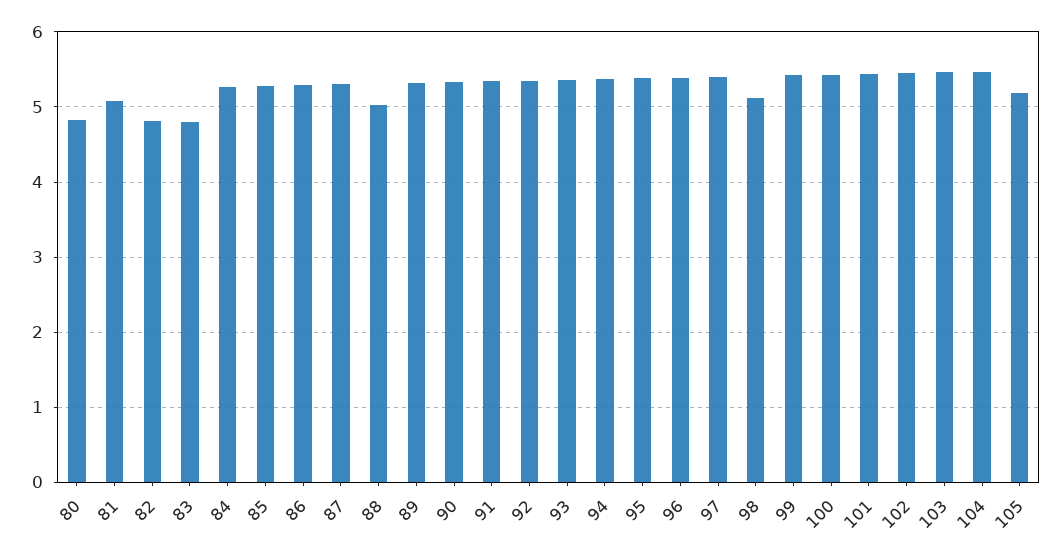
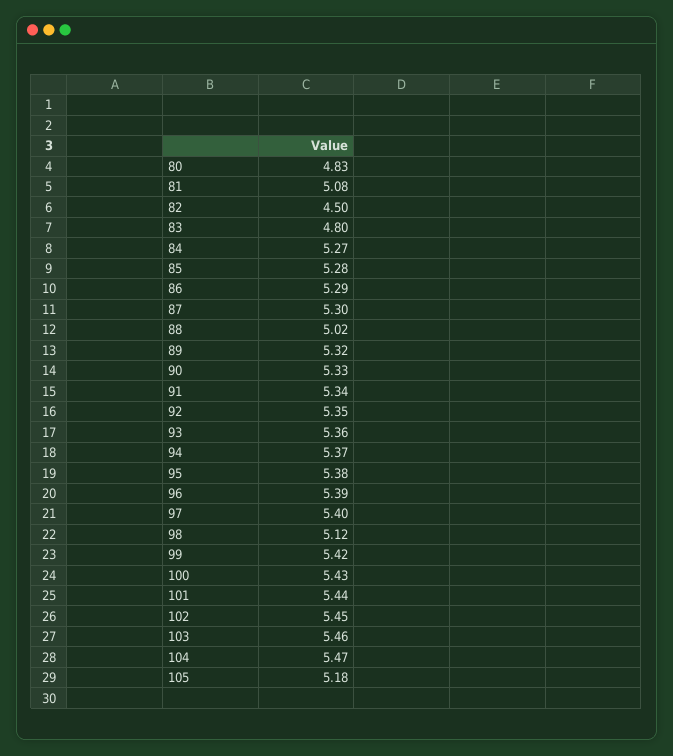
  {
    "80": 4.83,
    "81": 5.08,
-   "82": 4.8,
+   "82": 4.5,
    "83": 4.8,
    "84": 5.27,
    "85": 5.28,
    "86": 5.29,
    "87": 5.3,
    "88": 5.02,
    "89": 5.32,
    "90": 5.33,
    "91": 5.34,
    "92": 5.35,
    "93": 5.36,
    "94": 5.37,
    "95": 5.38,
    "96": 5.39,
    "97": 5.4,
    "98": 5.12,
    "99": 5.42,
    "100": 5.43,
    "101": 5.44,
    "102": 5.45,
    "103": 5.46,
    "104": 5.47,
    "105": 5.18
  }

